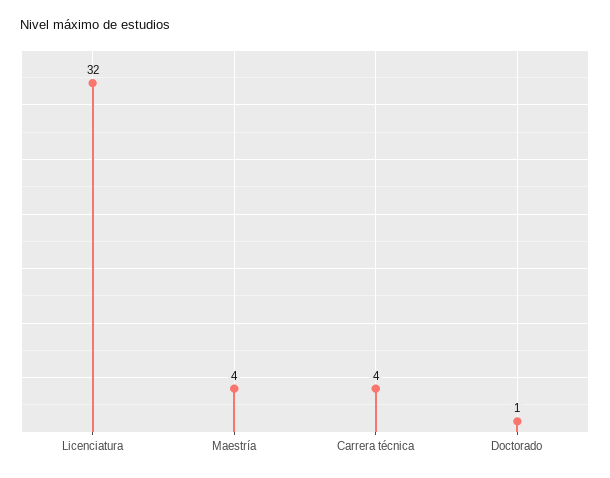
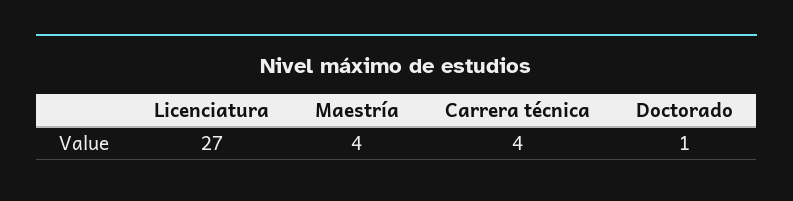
  {
-   "Licenciatura": 32,
+   "Licenciatura": 27,
    "Maestría": 4,
    "Carrera técnica": 4,
    "Doctorado": 1
  }

